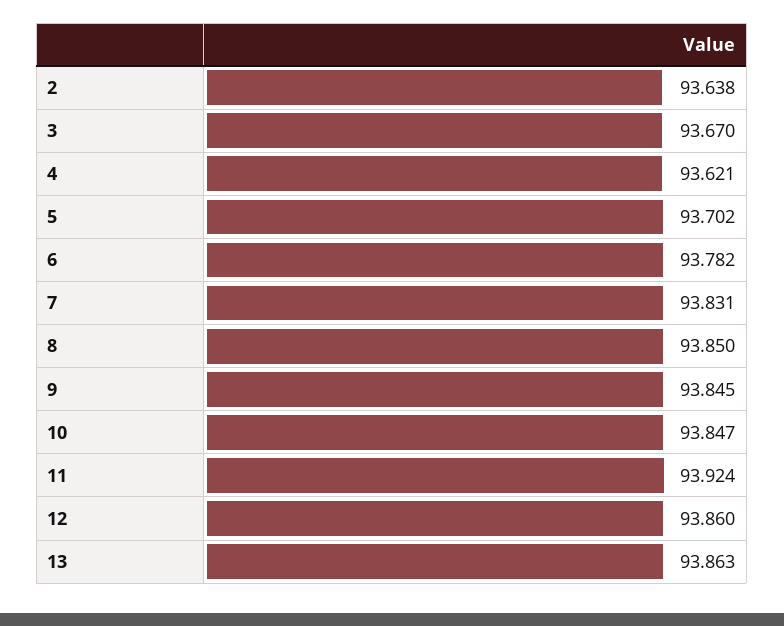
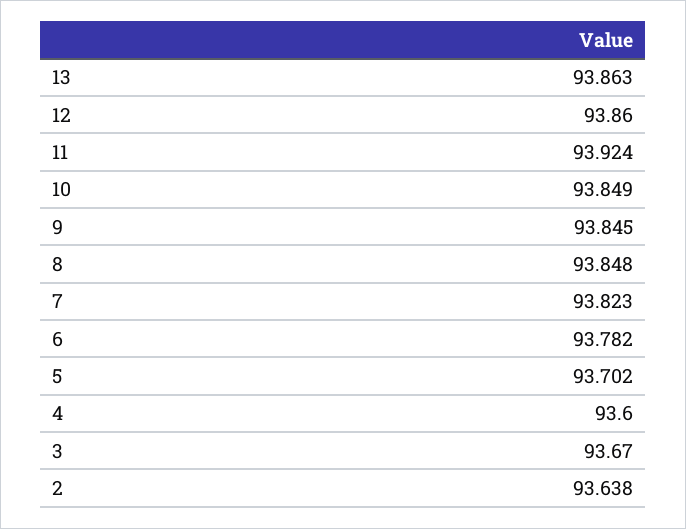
  {
    "2": 93.638,
    "3": 93.67,
-   "4": 93.621,
+   "4": 93.6,
    "5": 93.702,
    "6": 93.782,
-   "7": 93.831,
+   "7": 93.823,
-   "8": 93.85,
+   "8": 93.848,
    "9": 93.845,
-   "10": 93.847,
+   "10": 93.849,
    "11": 93.924,
    "12": 93.86,
    "13": 93.863
  }

